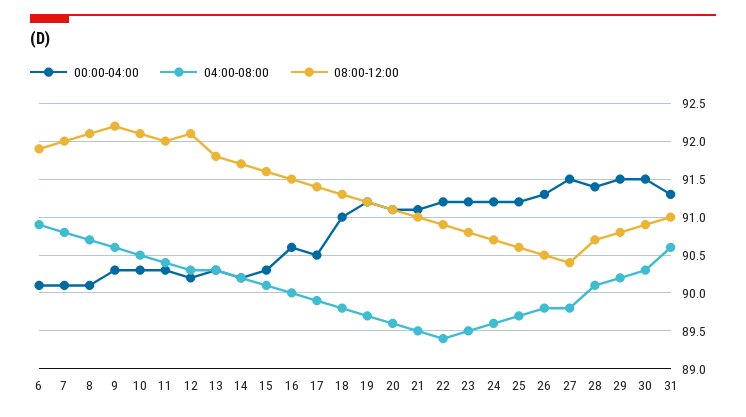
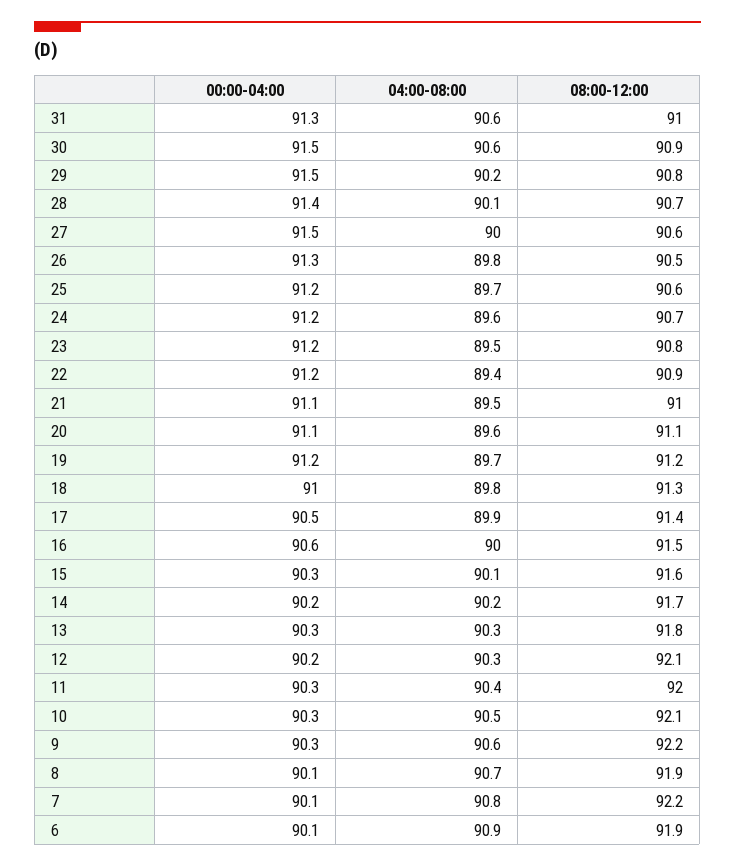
  {
    "00:00-04:00": {
      "6": 90.1,
      "7": 90.1,
      "8": 90.1,
      "9": 90.3,
      "10": 90.3,
      "11": 90.3,
      "12": 90.2,
      "13": 90.3,
      "14": 90.2,
      "15": 90.3,
      "16": 90.6,
      "17": 90.5,
      "18": 91,
      "19": 91.2,
      "20": 91.1,
      "21": 91.1,
      "22": 91.2,
      "23": 91.2,
      "24": 91.2,
      "25": 91.2,
      "26": 91.3,
      "27": 91.5,
      "28": 91.4,
      "29": 91.5,
      "30": 91.5,
      "31": 91.3
    },
    "04:00-08:00": {
      "6": 90.9,
      "7": 90.8,
      "8": 90.7,
      "9": 90.6,
      "10": 90.5,
      "11": 90.4,
      "12": 90.3,
      "13": 90.3,
      "14": 90.2,
      "15": 90.1,
      "16": 90,
      "17": 89.9,
      "18": 89.8,
      "19": 89.7,
      "20": 89.6,
      "21": 89.5,
      "22": 89.4,
      "23": 89.5,
      "24": 89.6,
      "25": 89.7,
      "26": 89.8,
-     "27": 89.8,
+     "27": 90,
      "28": 90.1,
      "29": 90.2,
-     "30": 90.3,
+     "30": 90.6,
      "31": 90.6
    },
    "08:00-12:00": {
      "6": 91.9,
-     "7": 92,
+     "7": 92.2,
-     "8": 92.1,
+     "8": 91.9,
      "9": 92.2,
      "10": 92.1,
      "11": 92,
      "12": 92.1,
      "13": 91.8,
      "14": 91.7,
      "15": 91.6,
      "16": 91.5,
      "17": 91.4,
      "18": 91.3,
      "19": 91.2,
      "20": 91.1,
      "21": 91,
      "22": 90.9,
      "23": 90.8,
      "24": 90.7,
      "25": 90.6,
      "26": 90.5,
-     "27": 90.4,
+     "27": 90.6,
      "28": 90.7,
      "29": 90.8,
      "30": 90.9,
      "31": 91
    }
  }

